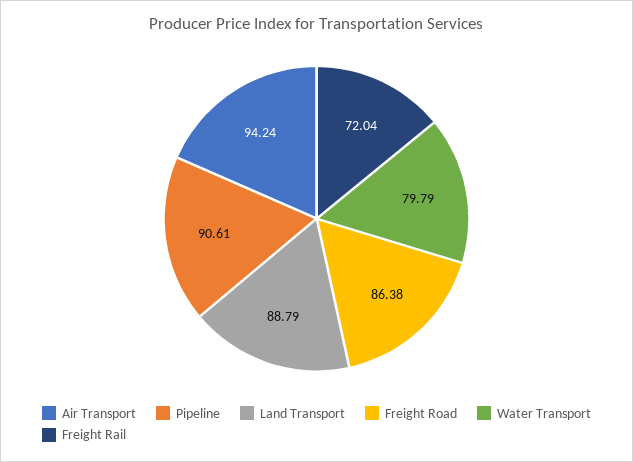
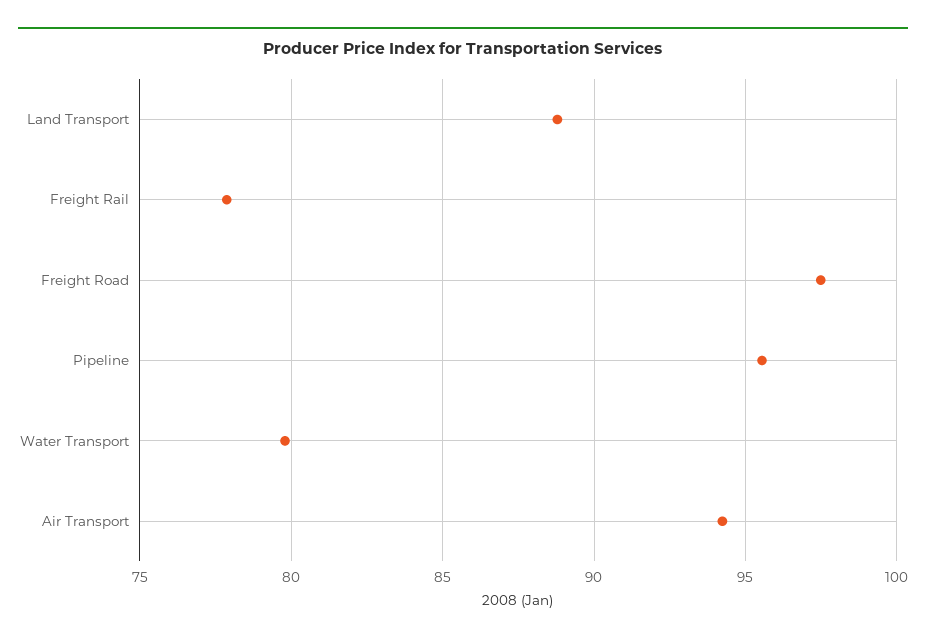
  {
    "Air Transport": 94.24,
-   "Pipeline": 90.61,
+   "Pipeline": 95.5,
    "Land Transport": 88.79,
-   "Freight Road": 86.38,
+   "Freight Road": 97.5,
    "Water Transport": 79.79,
-   "Freight Rail": 72.04
+   "Freight Rail": 78
  }

